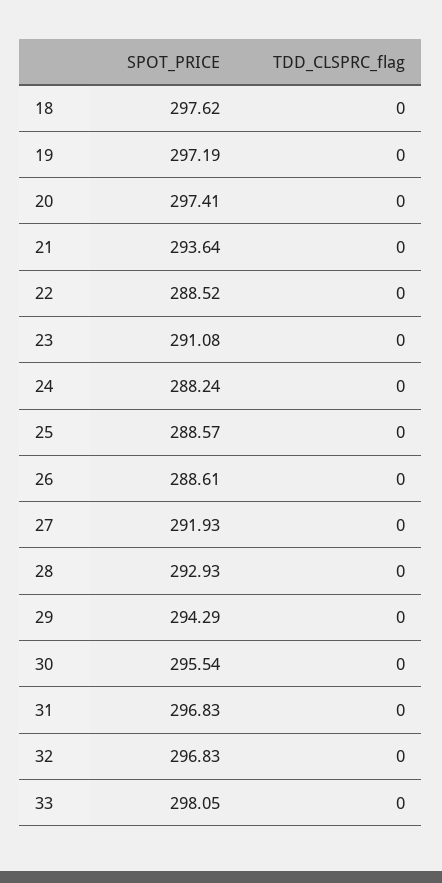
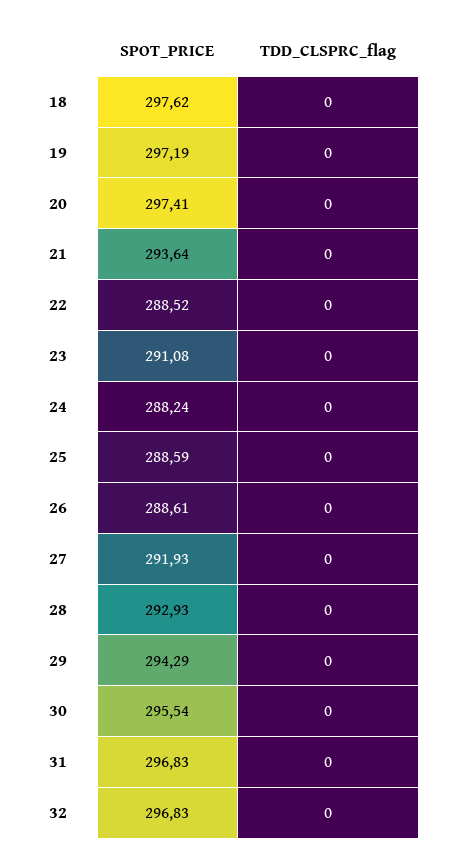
  {
    "SPOT_PRICE": {
      "18": 297.62,
      "19": 297.19,
      "20": 297.41,
      "21": 293.64,
      "22": 288.52,
      "23": 291.08,
      "24": 288.24,
-     "25": 288.57,
+     "25": 288.59,
      "26": 288.61,
      "27": 291.93,
      "28": 292.93,
      "29": 294.29,
      "30": 295.54,
      "31": 296.83,
-     "32": 296.83,
+     "32": 296.83
-     "33": 298.05
    },
    "TDD_CLSPRC_flag": {
      "18": 0,
      "19": 0,
      "20": 0,
      "21": 0,
      "22": 0,
      "23": 0,
      "24": 0,
      "25": 0,
      "26": 0,
      "27": 0,
      "28": 0,
      "29": 0,
      "30": 0,
      "31": 0,
-     "32": 0,
+     "32": 0
-     "33": 0
    }
  }

